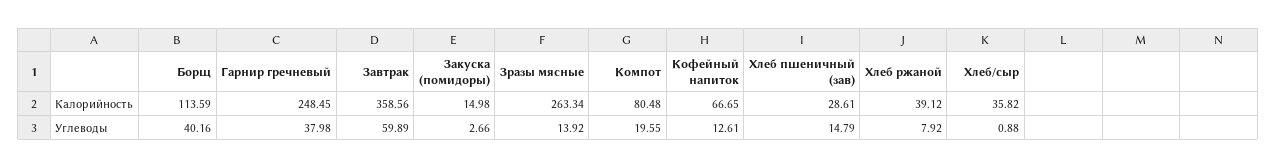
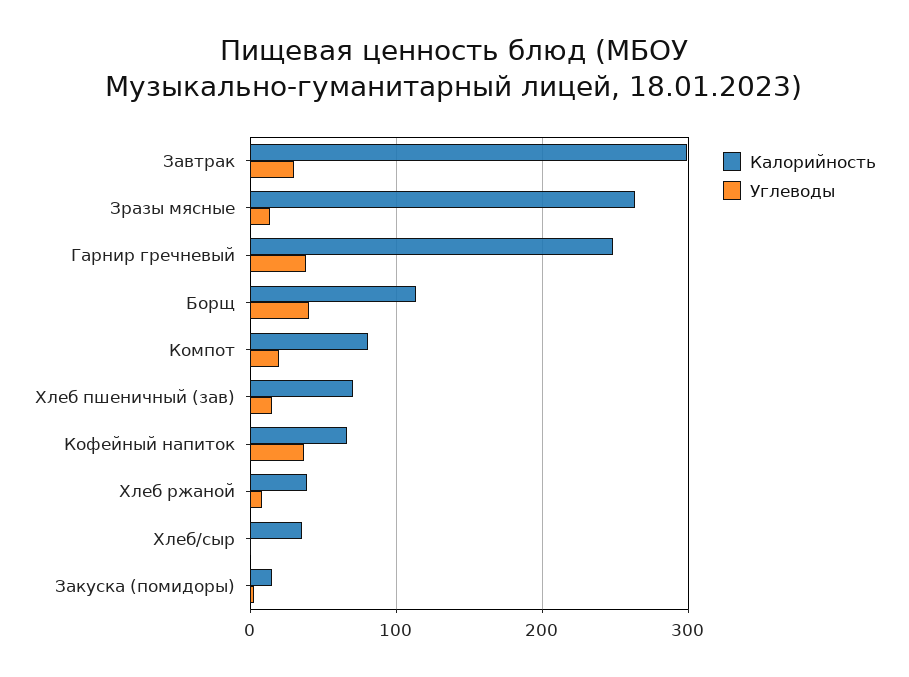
  {
    "Калорийность": {
      "Борщ": 113.59,
      "Гарнир гречневый": 248.45,
-     "Завтрак": 358.56,
+     "Завтрак": 300,
      "Закуска (помидоры)": 14.98,
      "Зразы мясные": 263.34,
      "Компот": 80.48,
      "Кофейный напиток": 66.65,
-     "Хлеб пшеничный (зав)": 28.61,
+     "Хлеб пшеничный (зав)": 70,
      "Хлеб ржаной": 39.12,
      "Хлеб/сыр": 35.82
    },
    "Углеводы": {
      "Борщ": 40.16,
      "Гарнир гречневый": 37.98,
-     "Завтрак": 59.89,
+     "Завтрак": 30,
      "Закуска (помидоры)": 2.66,
      "Зразы мясные": 13.92,
      "Компот": 19.55,
-     "Кофейный напиток": 12.61,
+     "Кофейный напиток": 40,
      "Хлеб пшеничный (зав)": 14.79,
      "Хлеб ржаной": 7.92,
      "Хлеб/сыр": 0.88
    }
  }

